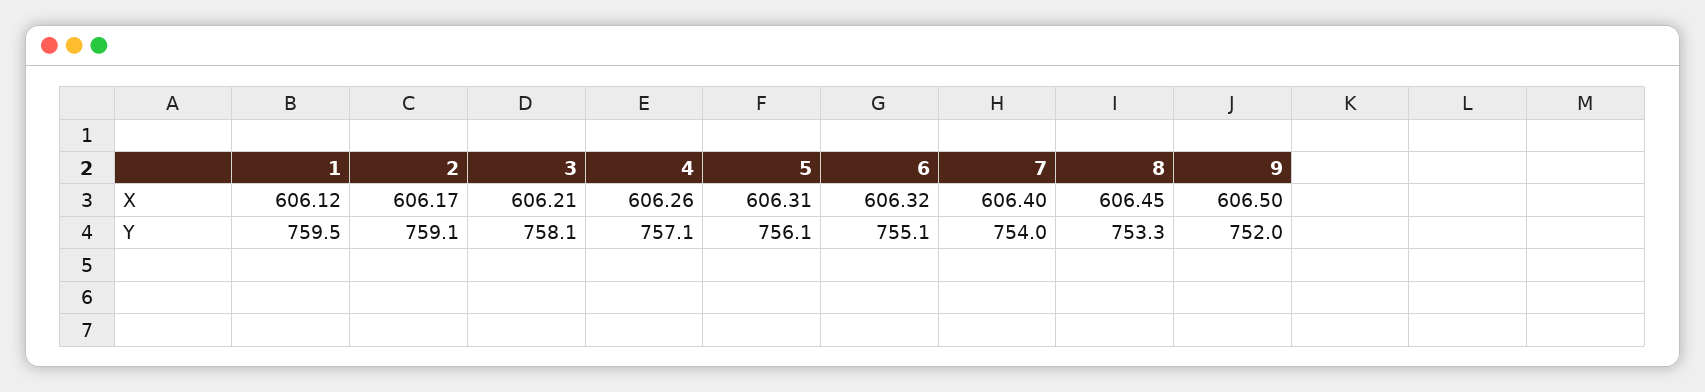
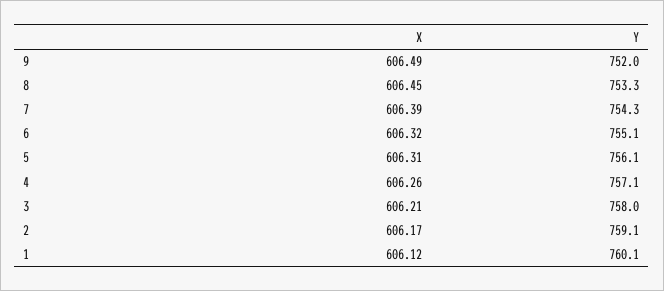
  {
    "1": {
      "X": 606.12,
-     "Y": 759.5
+     "Y": 760.1
    },
    "2": {
      "X": 606.17,
      "Y": 759.1
    },
    "3": {
      "X": 606.21,
-     "Y": 758.1
+     "Y": 758
    },
    "4": {
      "X": 606.26,
      "Y": 757.1
    },
    "5": {
      "X": 606.31,
      "Y": 756.1
    },
    "6": {
      "X": 606.32,
      "Y": 755.1
    },
    "7": {
-     "X": 606.4,
+     "X": 606.39,
-     "Y": 754
+     "Y": 754.3
    },
    "8": {
      "X": 606.45,
      "Y": 753.3
    },
    "9": {
-     "X": 606.5,
+     "X": 606.49,
      "Y": 752
    }
  }

